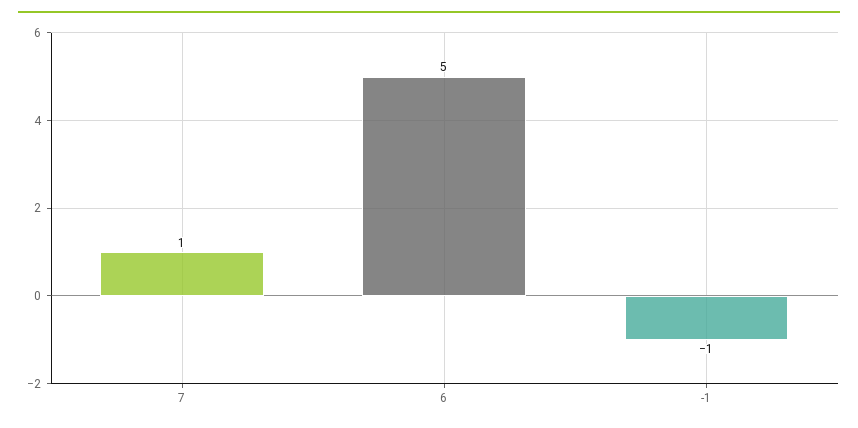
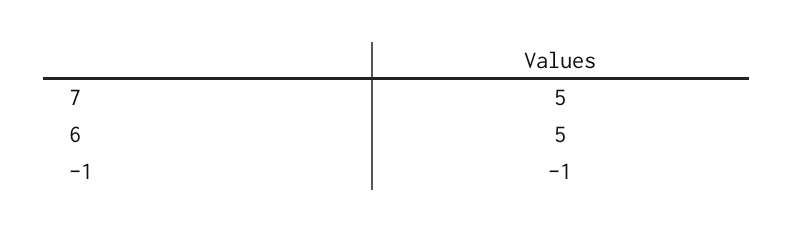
  {
-   "7": 1,
+   "7": 5,
    "6": 5,
    "-1": -1
  }

